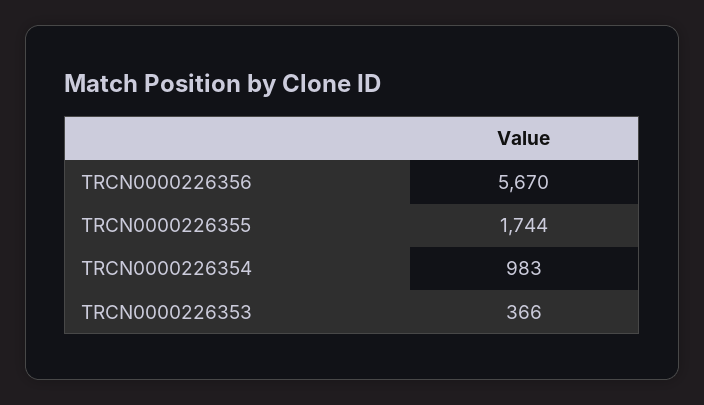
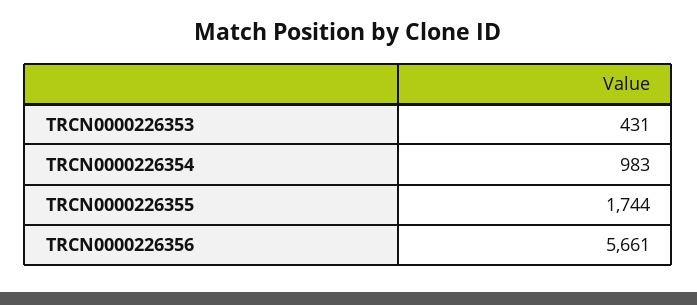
  {
-   "TRCN0000226356": 5670,
+   "TRCN0000226356": 5661,
    "TRCN0000226355": 1744,
    "TRCN0000226354": 983,
-   "TRCN0000226353": 366
+   "TRCN0000226353": 431
  }

